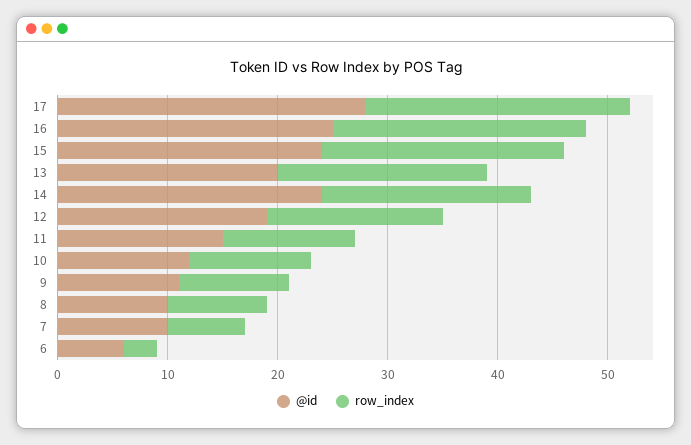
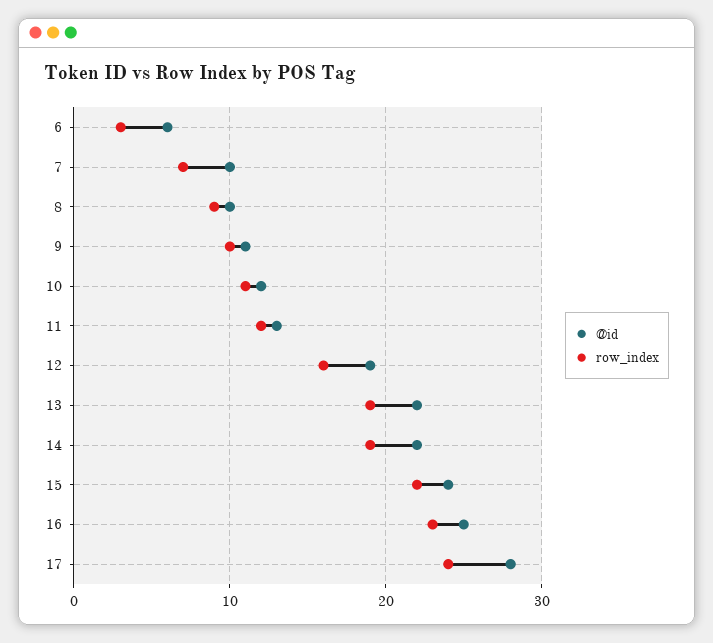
  {
    "@id": {
      "17": 28,
      "16": 25,
      "15": 24,
-     "13": 20,
+     "13": 22,
-     "14": 24,
+     "14": 22,
      "12": 19,
-     "11": 15,
+     "11": 13,
      "10": 12,
      "9": 11,
      "8": 10,
      "7": 10,
      "6": 6
    },
    "row_index": {
      "17": 24,
      "16": 23,
      "15": 22,
      "13": 19,
      "14": 19,
      "12": 16,
      "11": 12,
      "10": 11,
      "9": 10,
      "8": 9,
      "7": 7,
      "6": 3
    }
  }

